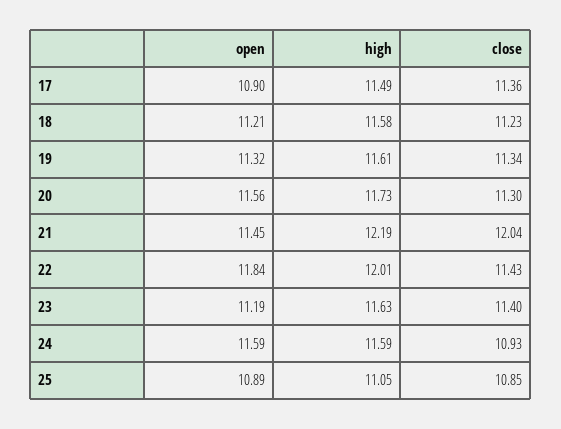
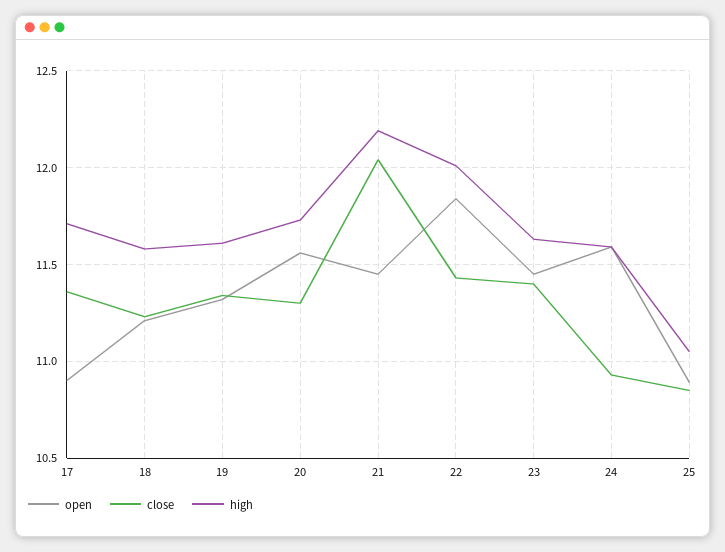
  {
    "open": {
      "17": 10.9,
      "18": 11.21,
      "19": 11.32,
      "20": 11.56,
      "21": 11.45,
      "22": 11.84,
-     "23": 11.19,
+     "23": 11.45,
      "24": 11.59,
      "25": 10.89
    },
    "high": {
-     "17": 11.49,
+     "17": 11.7,
      "18": 11.58,
      "19": 11.61,
      "20": 11.73,
      "21": 12.19,
      "22": 12.01,
      "23": 11.63,
      "24": 11.59,
      "25": 11.05
    },
    "close": {
      "17": 11.36,
      "18": 11.23,
      "19": 11.34,
      "20": 11.3,
      "21": 12.04,
      "22": 11.43,
      "23": 11.4,
      "24": 10.93,
      "25": 10.85
    }
  }

